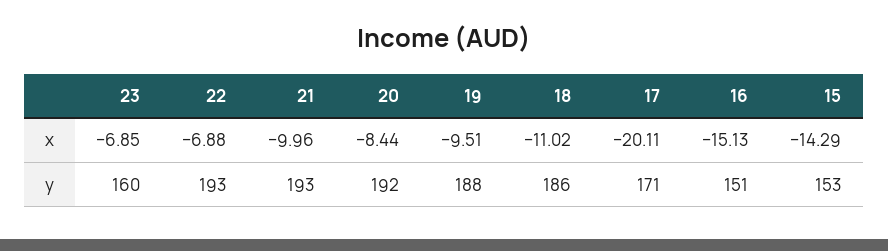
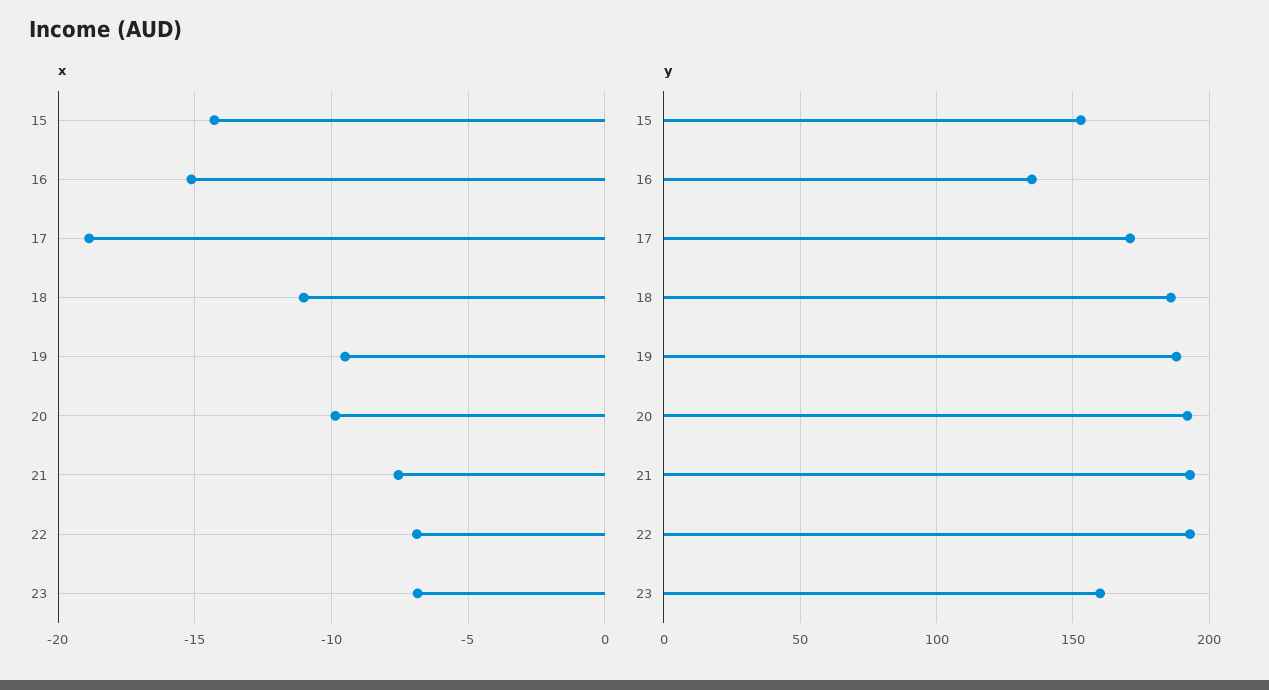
  {
    "x": {
      "23": -6.85,
      "22": -6.88,
-     "21": -9.96,
+     "21": -7.5,
-     "20": -8.44,
+     "20": -10,
      "19": -9.51,
      "18": -11.02,
-     "17": -20.11,
+     "17": -19,
      "16": -15.13,
      "15": -14.29
    },
    "y": {
      "23": 160,
      "22": 193,
      "21": 193,
      "20": 192,
      "19": 188,
      "18": 186,
      "17": 171,
-     "16": 151,
+     "16": 135,
      "15": 153
    }
  }

